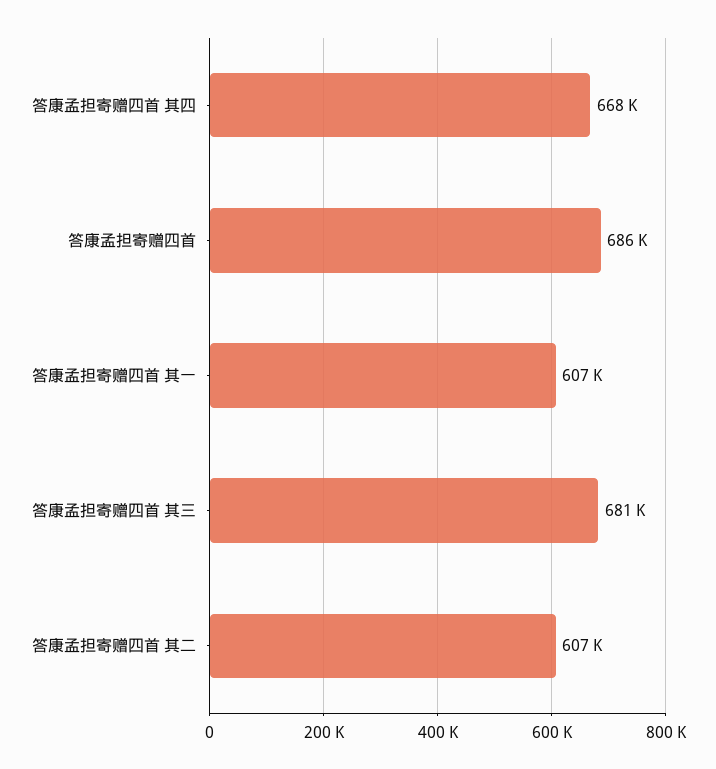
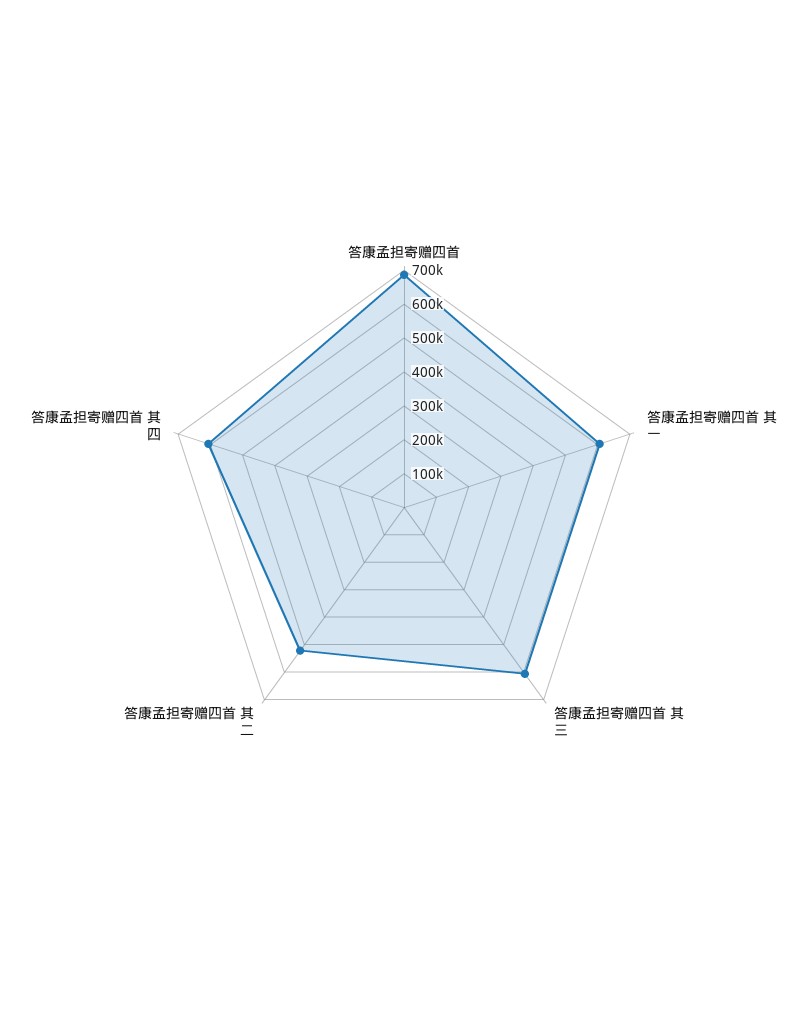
  {
-   "答康孟担寄赠四首 其四": 668000,
+   "答康孟担寄赠四首 其四": 600000,
    "答康孟担寄赠四首": 686000,
    "答康孟担寄赠四首 其一": 607000,
-   "答康孟担寄赠四首 其三": 681000,
+   "答康孟担寄赠四首 其三": 600000,
-   "答康孟担寄赠四首 其二": 607000
+   "答康孟担寄赠四首 其二": 525000
  }

